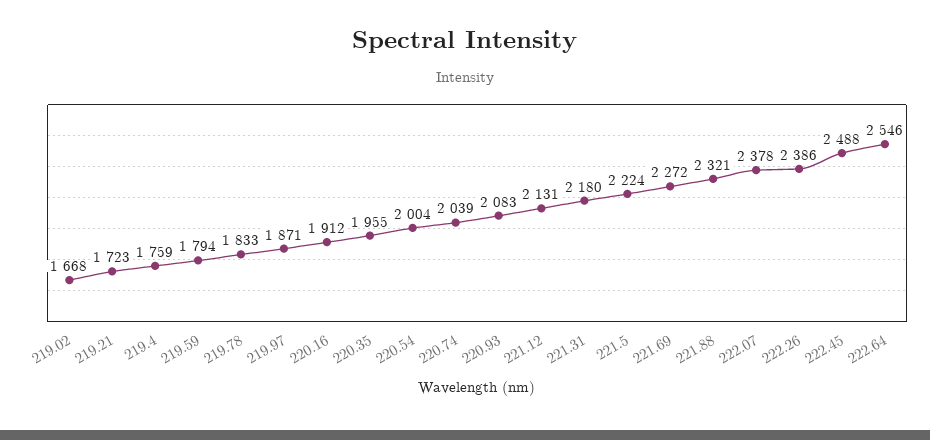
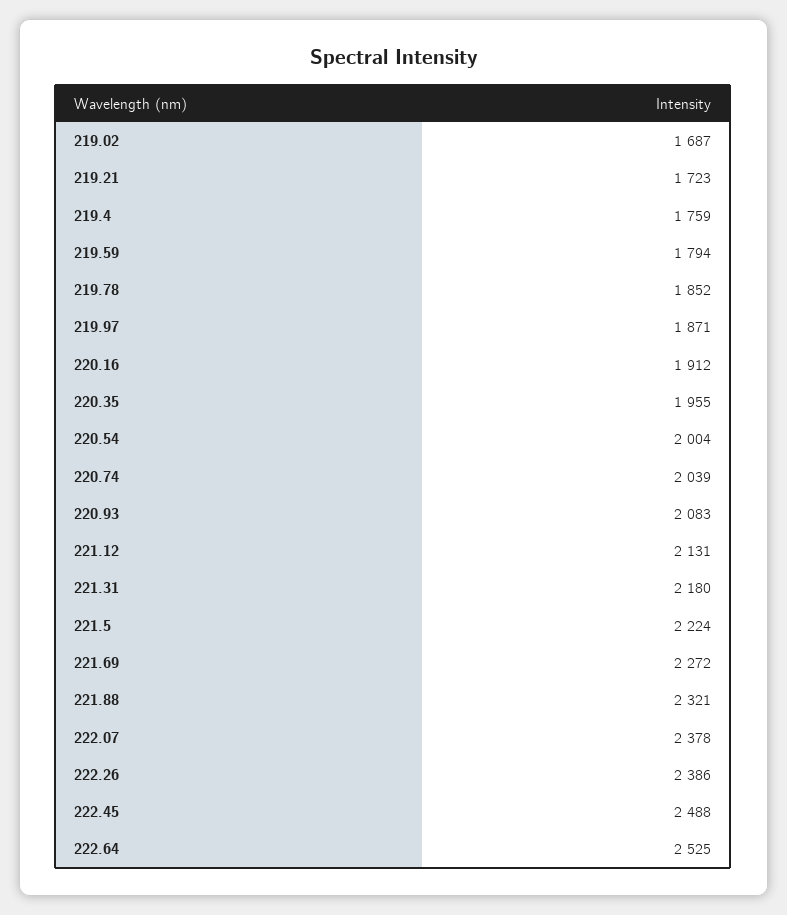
  {
-   "219.02": 1668,
+   "219.02": 1687,
    "219.21": 1723,
    "219.4": 1759,
    "219.59": 1794,
-   "219.78": 1833,
+   "219.78": 1852,
    "219.97": 1871,
    "220.16": 1912,
    "220.35": 1955,
    "220.54": 2004,
    "220.74": 2039,
    "220.93": 2083,
    "221.12": 2131,
    "221.31": 2180,
    "221.5": 2224,
    "221.69": 2272,
    "221.88": 2321,
    "222.07": 2378,
    "222.26": 2386,
    "222.45": 2488,
-   "222.64": 2546
+   "222.64": 2525
  }

